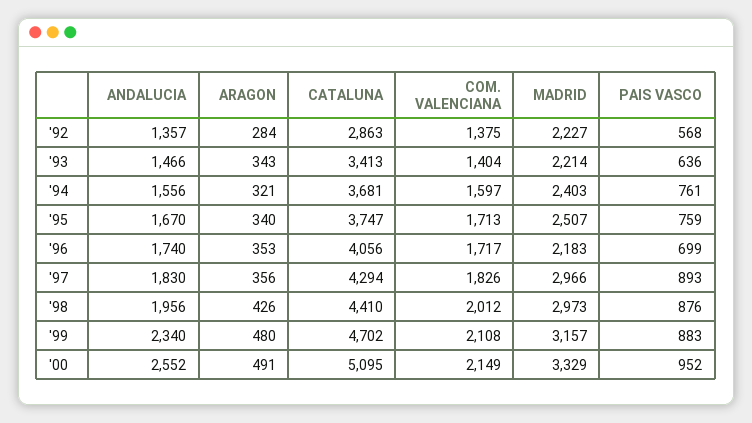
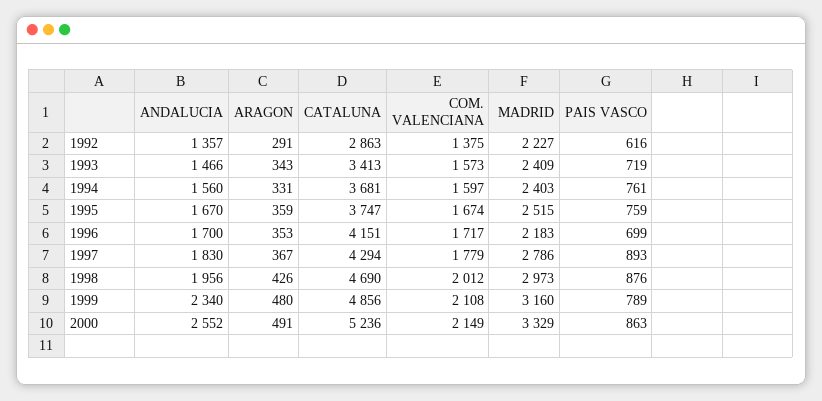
  {
    "ANDALUCIA": {
      "'92": 1357,
      "'93": 1466,
-     "'94": 1556,
+     "'94": 1560,
      "'95": 1670,
-     "'96": 1740,
+     "'96": 1700,
      "'97": 1830,
      "'98": 1956,
      "'99": 2340,
      "'00": 2552
    },
    "ARAGON": {
-     "'92": 284,
+     "'92": 291,
      "'93": 343,
-     "'94": 321,
+     "'94": 331,
-     "'95": 340,
+     "'95": 359,
      "'96": 353,
-     "'97": 356,
+     "'97": 367,
      "'98": 426,
      "'99": 480,
      "'00": 491
    },
    "CATALUNA": {
      "'92": 2863,
      "'93": 3413,
      "'94": 3681,
      "'95": 3747,
-     "'96": 4056,
+     "'96": 4151,
      "'97": 4294,
-     "'98": 4410,
+     "'98": 4690,
-     "'99": 4702,
+     "'99": 4856,
-     "'00": 5095
+     "'00": 5236
    },
    "COM. VALENCIANA": {
      "'92": 1375,
-     "'93": 1404,
+     "'93": 1573,
      "'94": 1597,
-     "'95": 1713,
+     "'95": 1674,
      "'96": 1717,
-     "'97": 1826,
+     "'97": 1779,
      "'98": 2012,
      "'99": 2108,
      "'00": 2149
    },
    "MADRID": {
      "'92": 2227,
-     "'93": 2214,
+     "'93": 2409,
      "'94": 2403,
-     "'95": 2507,
+     "'95": 2515,
      "'96": 2183,
-     "'97": 2966,
+     "'97": 2786,
      "'98": 2973,
-     "'99": 3157,
+     "'99": 3160,
      "'00": 3329
    },
    "PAIS VASCO": {
-     "'92": 568,
+     "'92": 616,
-     "'93": 636,
+     "'93": 719,
      "'94": 761,
      "'95": 759,
      "'96": 699,
      "'97": 893,
      "'98": 876,
-     "'99": 883,
+     "'99": 789,
-     "'00": 952
+     "'00": 863
    }
  }

